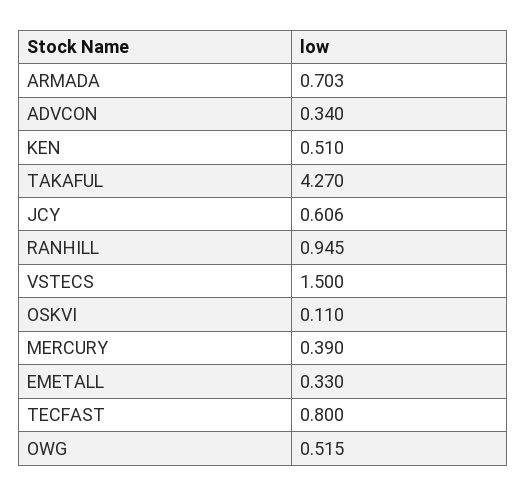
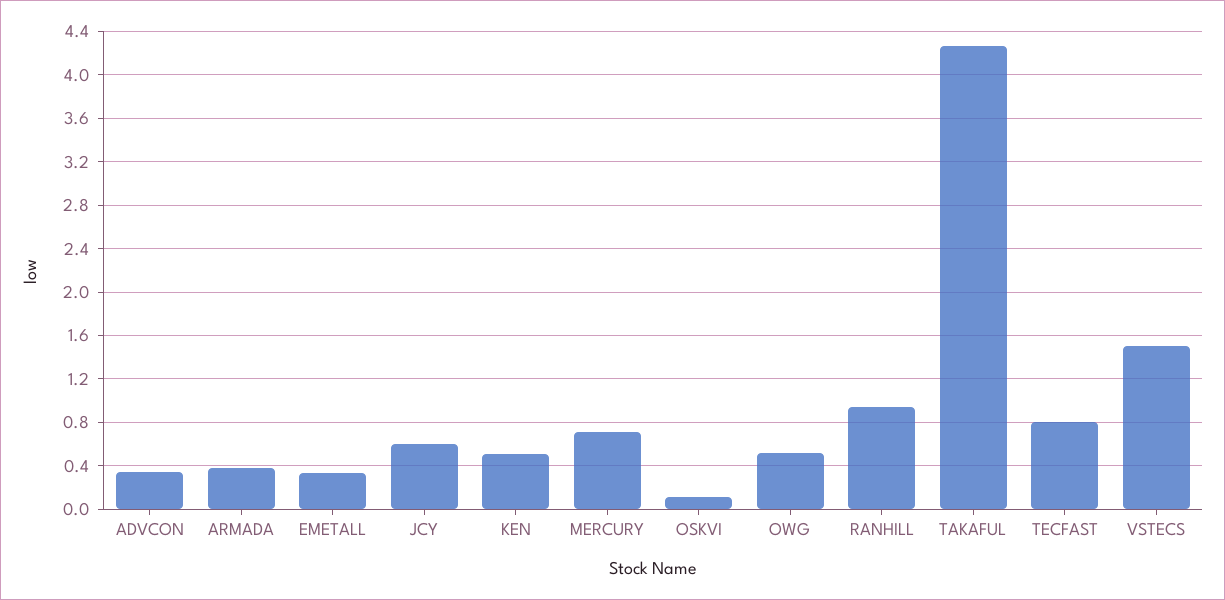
  {
-   "ARMADA": 0.703,
+   "ARMADA": 0.4,
    "ADVCON": 0.34,
    "KEN": 0.51,
    "TAKAFUL": 4.27,
    "JCY": 0.606,
    "RANHILL": 0.945,
    "VSTECS": 1.5,
    "OSKVI": 0.11,
-   "MERCURY": 0.39,
+   "MERCURY": 0.7,
    "EMETALL": 0.33,
    "TECFAST": 0.8,
    "OWG": 0.515
  }

